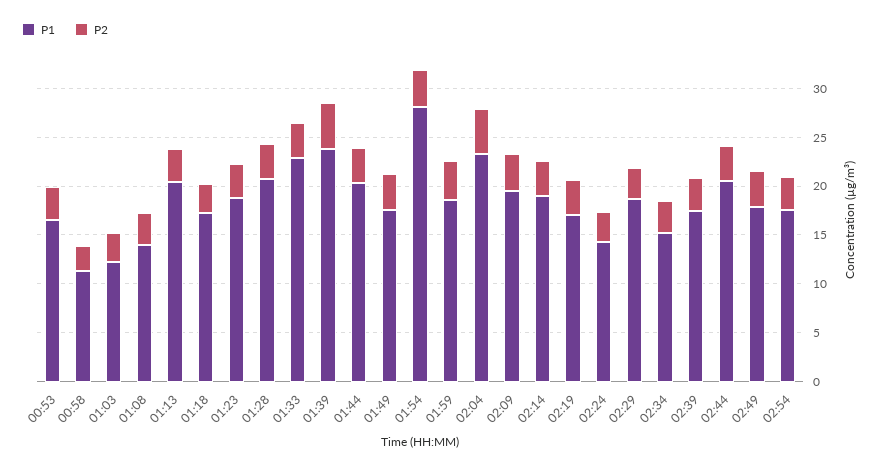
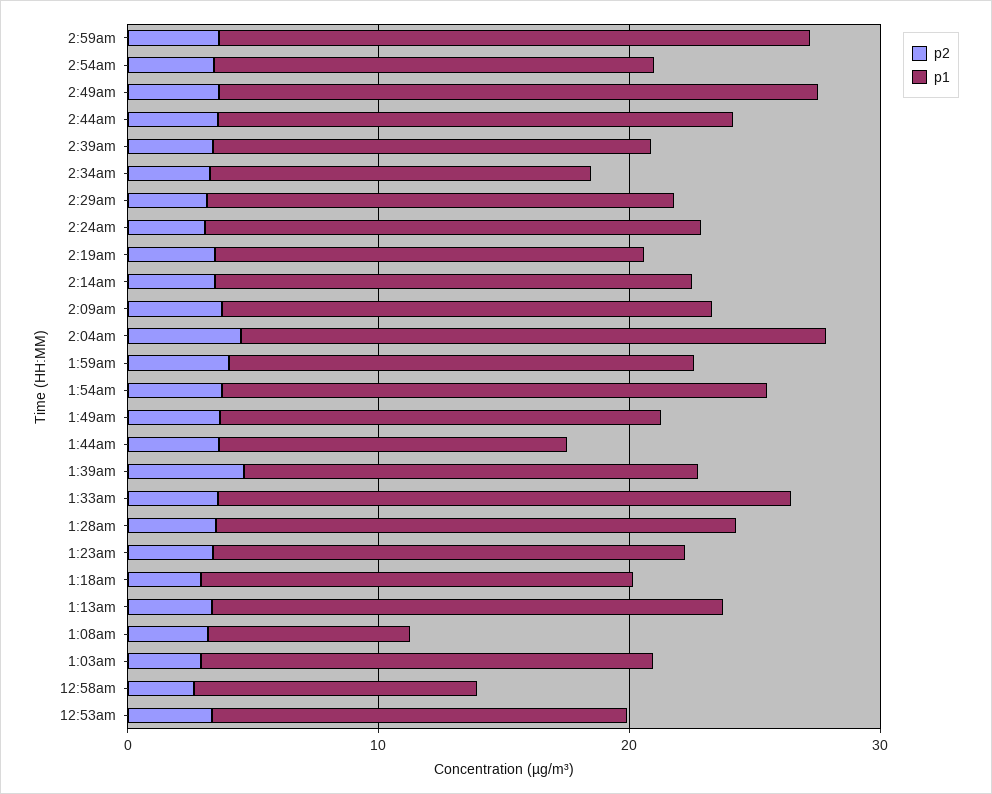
  {
    "P1": {
      "00:53": 17,
      "00:58": 11,
-     "01:03": 12,
+     "01:03": 18,
-     "01:08": 14,
+     "01:08": 8,
      "01:13": 20,
      "01:18": 17,
      "01:23": 19,
      "01:28": 21,
      "01:33": 23,
-     "01:39": 24,
+     "01:39": 18,
-     "01:44": 20,
+     "01:44": 14,
      "01:49": 18,
-     "01:54": 28,
+     "01:54": 22,
      "01:59": 19,
      "02:04": 23,
      "02:09": 20,
      "02:14": 19,
      "02:19": 17,
-     "02:24": 14,
+     "02:24": 20,
      "02:29": 19,
      "02:34": 15,
      "02:39": 17,
      "02:44": 21,
-     "02:49": 18,
+     "02:49": 24,
-     "02:54": 18
+     "02:54": 18,
+     "2:59am": 24
    },
    "P2": {
      "00:53": 3,
      "00:58": 3,
      "01:03": 3,
      "01:08": 3,
      "01:13": 3,
      "01:18": 3,
      "01:23": 3,
      "01:28": 4,
      "01:33": 4,
      "01:39": 5,
      "01:44": 4,
      "01:49": 4,
      "01:54": 4,
      "01:59": 4,
      "02:04": 5,
      "02:09": 4,
      "02:14": 4,
      "02:19": 4,
      "02:24": 3,
      "02:29": 3,
      "02:34": 3,
      "02:39": 3,
      "02:44": 4,
      "02:49": 4,
-     "02:54": 3
+     "02:54": 3,
+     "2:59am": 4
    }
  }

